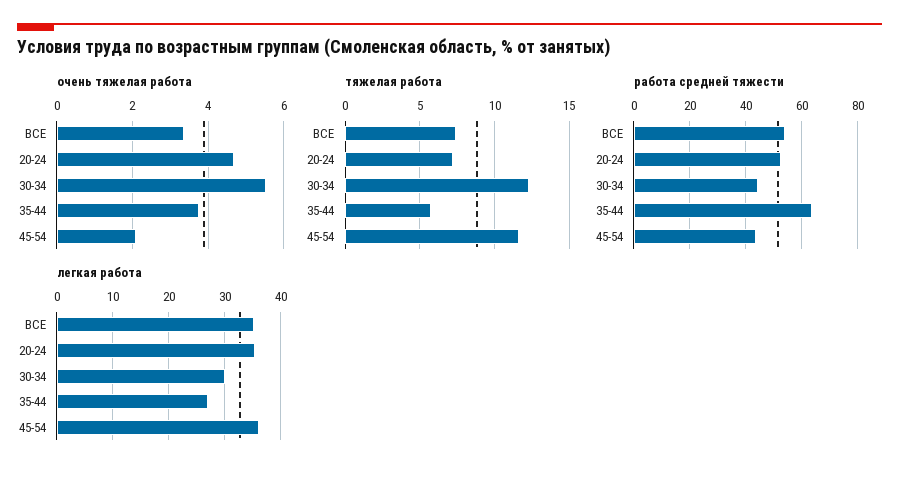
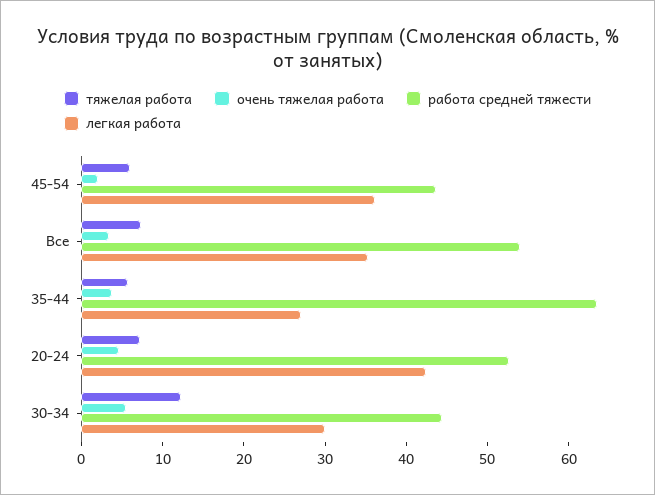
  {
    "очень тяжелая работа": {
      "ВСЕ": 3.4,
      "20-24": 4.6,
      "30-34": 5.6,
      "35-44": 3.8,
      "45-54": 2
    },
    "тяжелая работа": {
      "ВСЕ": 7.5,
      "20-24": 7,
      "30-34": 12.5,
      "35-44": 5.5,
-     "45-54": 11.5
+     "45-54": 6
    },
    "работа средней тяжести": {
      "ВСЕ": 54,
      "20-24": 52,
      "30-34": 44,
      "35-44": 64,
      "45-54": 44
    },
    "легкая работа": {
      "ВСЕ": 36,
-     "20-24": 36,
+     "20-24": 42,
      "30-34": 30,
      "35-44": 28,
      "45-54": 36
    }
  }

